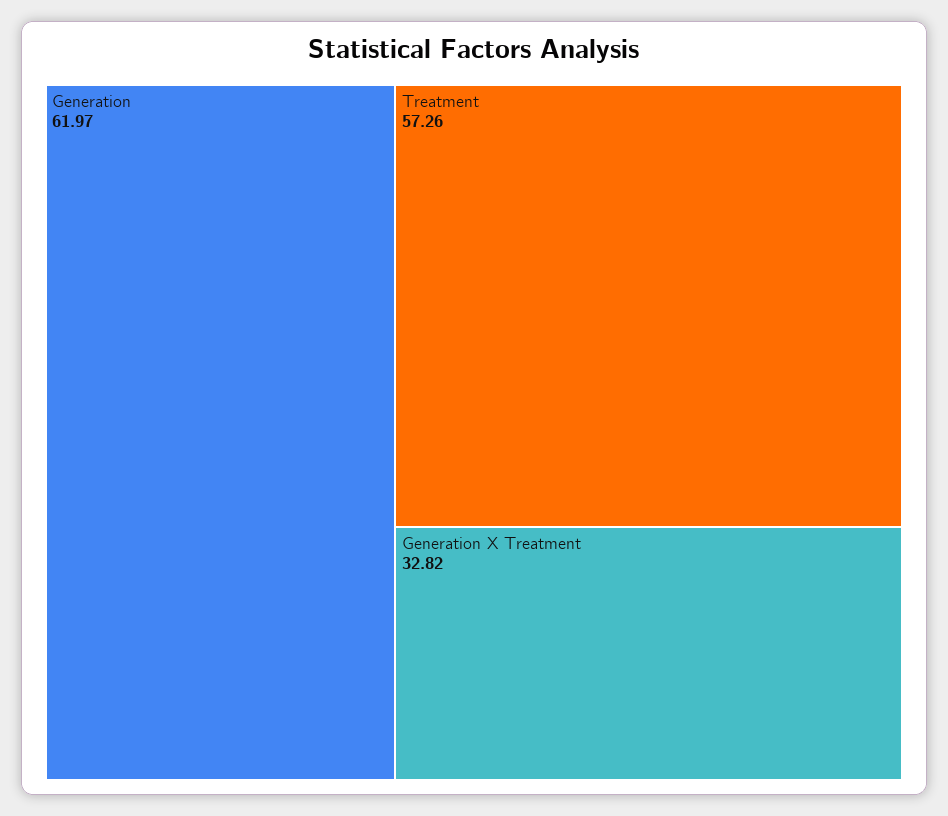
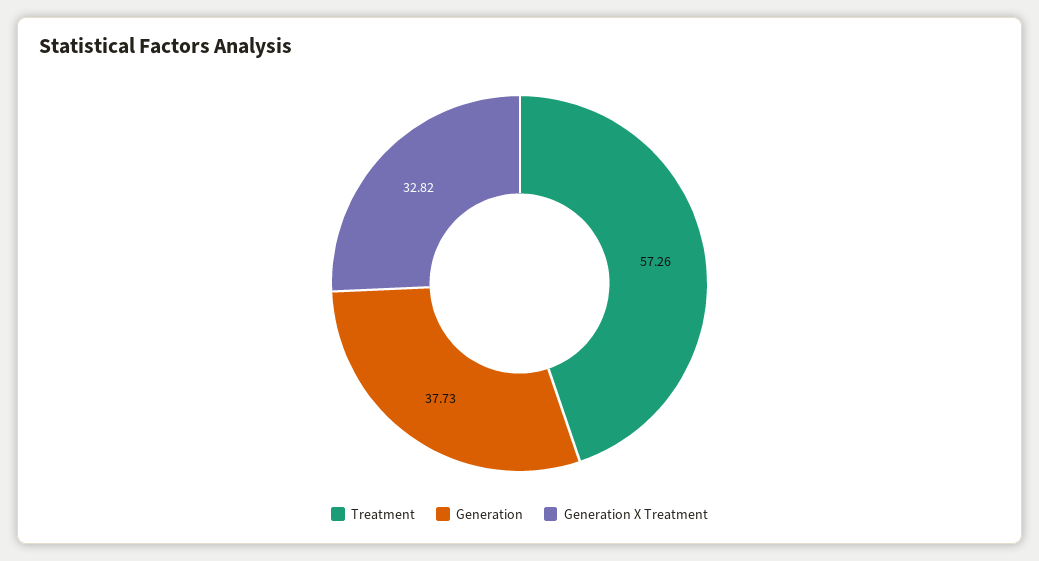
  {
-   "Generation": 61.97,
+   "Generation": 37.73,
    "Treatment": 57.26,
    "Generation X Treatment": 32.82
  }

